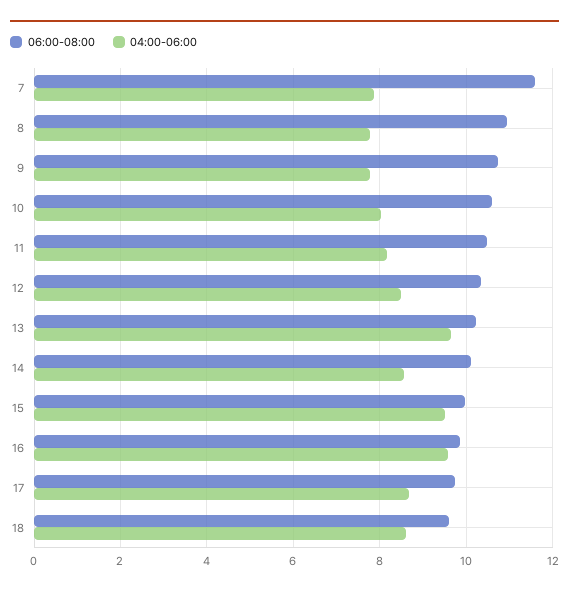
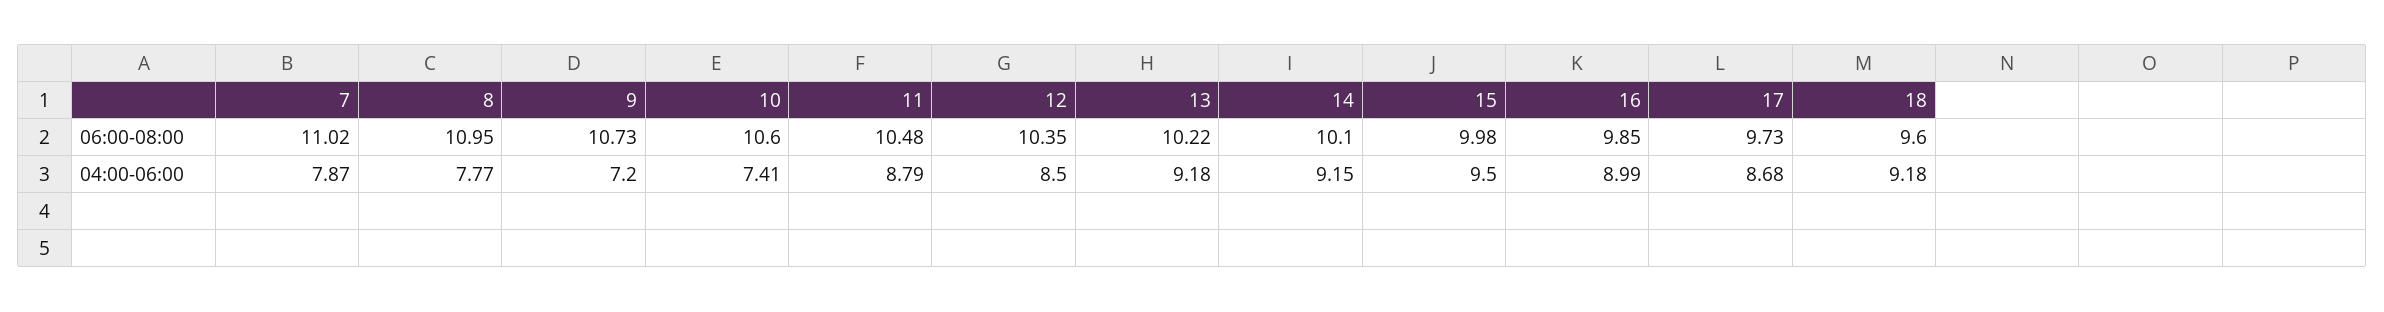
  {
    "06:00-08:00": {
-     "7": 11.6,
+     "7": 11.02,
      "8": 10.95,
      "9": 10.73,
      "10": 10.6,
      "11": 10.48,
      "12": 10.35,
      "13": 10.22,
      "14": 10.1,
      "15": 9.98,
      "16": 9.85,
      "17": 9.73,
      "18": 9.6
    },
    "04:00-06:00": {
      "7": 7.87,
      "8": 7.77,
-     "9": 7.8,
+     "9": 7.2,
-     "10": 8,
+     "10": 7.41,
-     "11": 8.2,
+     "11": 8.79,
      "12": 8.5,
-     "13": 9.6,
+     "13": 9.18,
-     "14": 8.6,
+     "14": 9.15,
      "15": 9.5,
-     "16": 9.6,
+     "16": 8.99,
      "17": 8.68,
-     "18": 8.6
+     "18": 9.18
    }
  }

